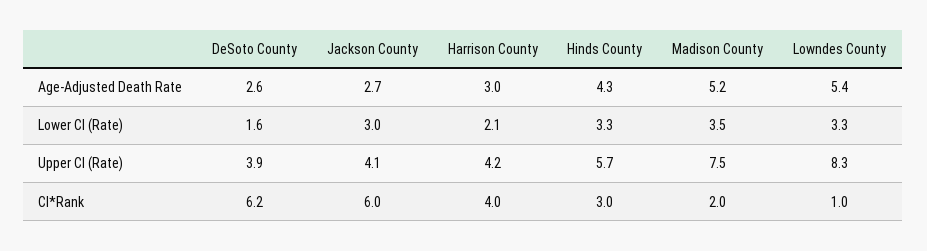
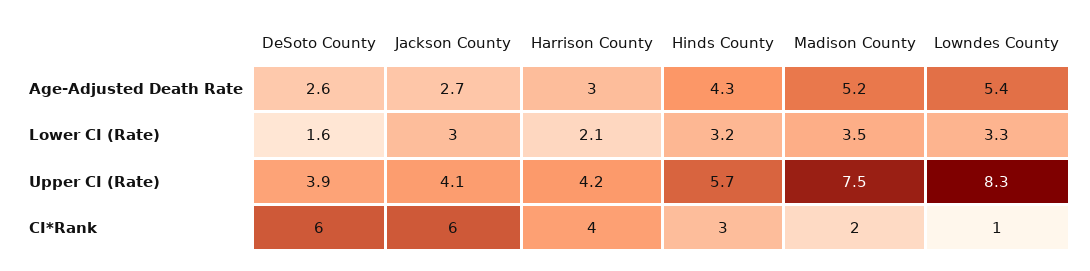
  {
    "DeSoto County": {
      "Age-Adjusted Death Rate": 2.6,
      "Lower CI (Rate)": 1.6,
      "Upper CI (Rate)": 3.9,
-     "CI*Rank": 6.2
+     "CI*Rank": 6
    },
    "Jackson County": {
      "Age-Adjusted Death Rate": 2.7,
      "Lower CI (Rate)": 3,
      "Upper CI (Rate)": 4.1,
      "CI*Rank": 6
    },
    "Harrison County": {
      "Age-Adjusted Death Rate": 3,
      "Lower CI (Rate)": 2.1,
      "Upper CI (Rate)": 4.2,
      "CI*Rank": 4
    },
    "Hinds County": {
      "Age-Adjusted Death Rate": 4.3,
-     "Lower CI (Rate)": 3.3,
+     "Lower CI (Rate)": 3.2,
      "Upper CI (Rate)": 5.7,
      "CI*Rank": 3
    },
    "Madison County": {
      "Age-Adjusted Death Rate": 5.2,
      "Lower CI (Rate)": 3.5,
      "Upper CI (Rate)": 7.5,
      "CI*Rank": 2
    },
    "Lowndes County": {
      "Age-Adjusted Death Rate": 5.4,
      "Lower CI (Rate)": 3.3,
      "Upper CI (Rate)": 8.3,
      "CI*Rank": 1
    }
  }

